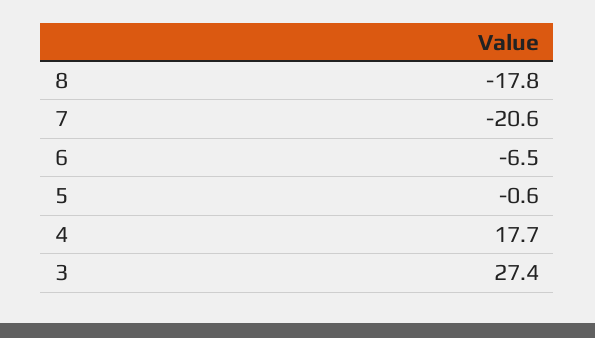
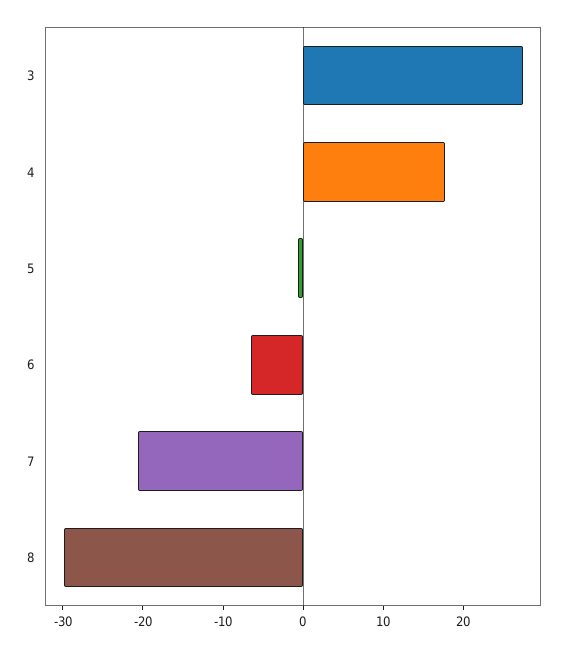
  {
-   "8": -17.8,
+   "8": -30,
    "7": -20.6,
    "6": -6.5,
    "5": -0.6,
    "4": 17.7,
    "3": 27.4
  }

